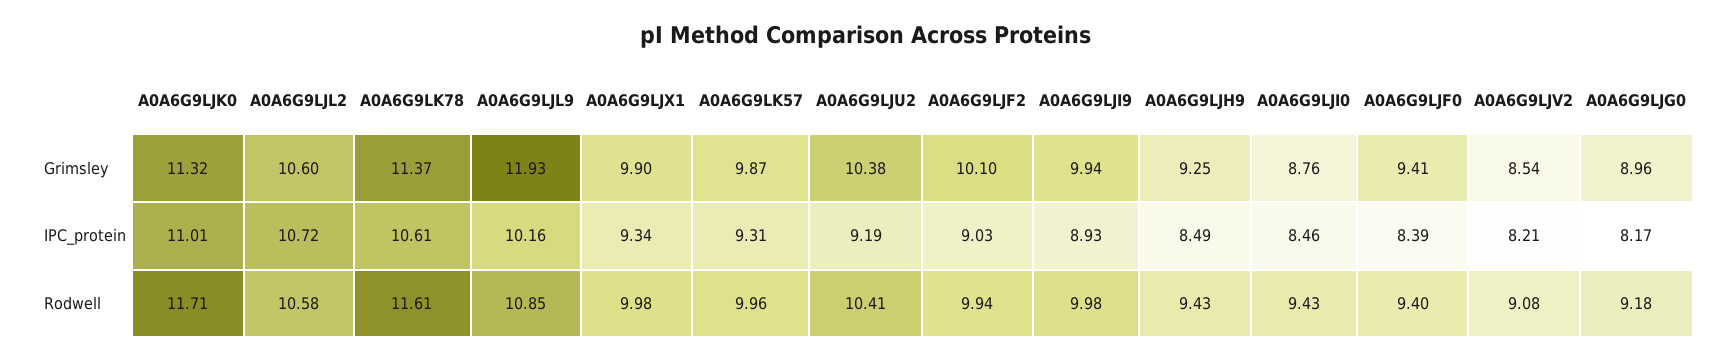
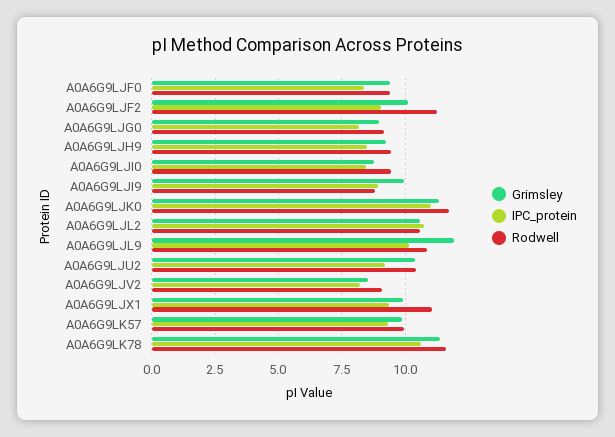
  {
    "Grimsley": {
      "A0A6G9LJK0": 11.32,
      "A0A6G9LJL2": 10.6,
      "A0A6G9LK78": 11.37,
      "A0A6G9LJL9": 11.93,
      "A0A6G9LJX1": 9.9,
      "A0A6G9LK57": 9.87,
      "A0A6G9LJU2": 10.38,
      "A0A6G9LJF2": 10.1,
      "A0A6G9LJI9": 9.94,
      "A0A6G9LJH9": 9.25,
      "A0A6G9LJI0": 8.76,
      "A0A6G9LJF0": 9.41,
      "A0A6G9LJV2": 8.54,
      "A0A6G9LJG0": 8.96
    },
    "IPC_protein": {
      "A0A6G9LJK0": 11.01,
      "A0A6G9LJL2": 10.72,
      "A0A6G9LK78": 10.61,
      "A0A6G9LJL9": 10.16,
      "A0A6G9LJX1": 9.34,
      "A0A6G9LK57": 9.31,
      "A0A6G9LJU2": 9.19,
      "A0A6G9LJF2": 9.03,
      "A0A6G9LJI9": 8.93,
      "A0A6G9LJH9": 8.49,
      "A0A6G9LJI0": 8.46,
      "A0A6G9LJF0": 8.39,
      "A0A6G9LJV2": 8.21,
      "A0A6G9LJG0": 8.17
    },
    "Rodwell": {
      "A0A6G9LJK0": 11.71,
      "A0A6G9LJL2": 10.58,
      "A0A6G9LK78": 11.61,
      "A0A6G9LJL9": 10.85,
-     "A0A6G9LJX1": 9.98,
+     "A0A6G9LJX1": 11,
      "A0A6G9LK57": 9.96,
      "A0A6G9LJU2": 10.41,
-     "A0A6G9LJF2": 9.94,
+     "A0A6G9LJF2": 11.25,
-     "A0A6G9LJI9": 9.98,
+     "A0A6G9LJI9": 8.75,
      "A0A6G9LJH9": 9.43,
      "A0A6G9LJI0": 9.43,
      "A0A6G9LJF0": 9.4,
      "A0A6G9LJV2": 9.08,
      "A0A6G9LJG0": 9.18
    }
  }

